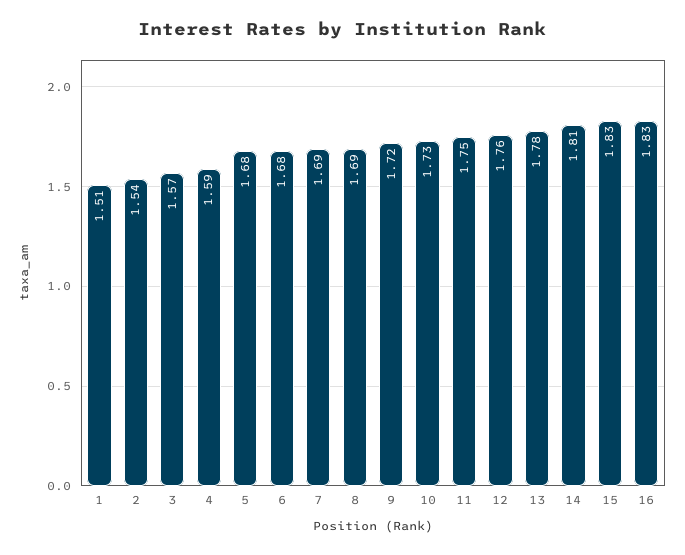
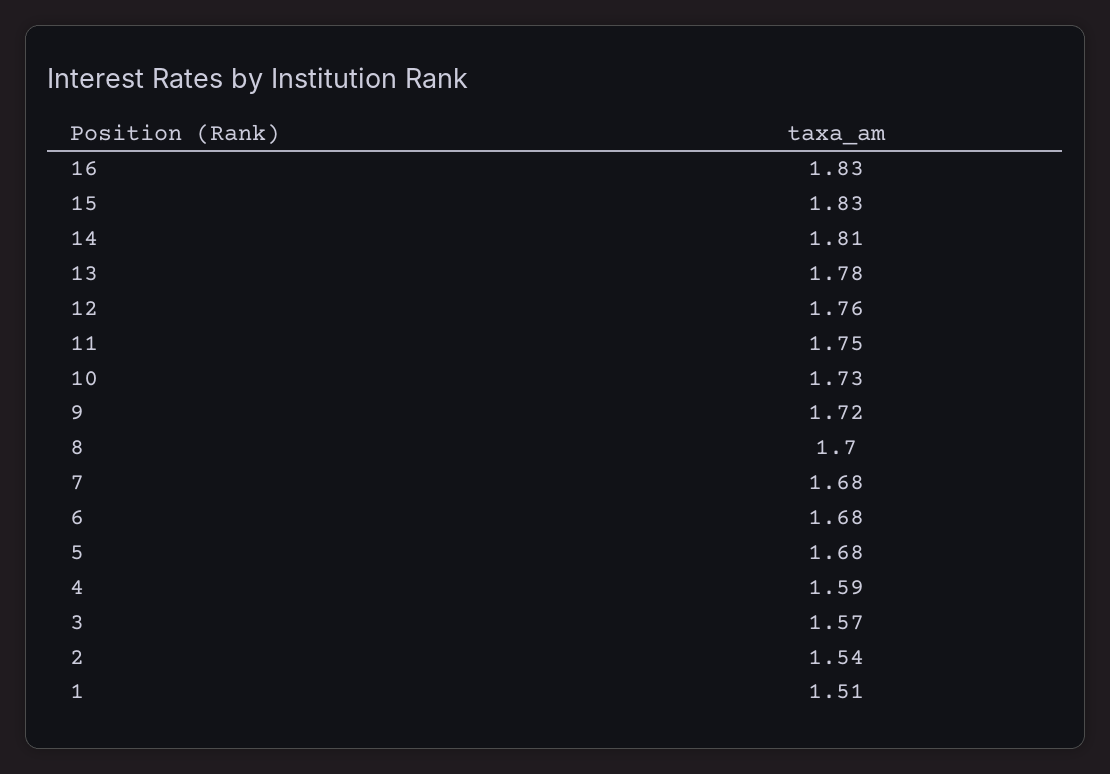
  {
    "1": 1.51,
    "2": 1.54,
    "3": 1.57,
    "4": 1.59,
    "5": 1.68,
    "6": 1.68,
-   "7": 1.69,
+   "7": 1.68,
-   "8": 1.69,
+   "8": 1.7,
    "9": 1.72,
    "10": 1.73,
    "11": 1.75,
    "12": 1.76,
    "13": 1.78,
    "14": 1.81,
    "15": 1.83,
    "16": 1.83
  }

